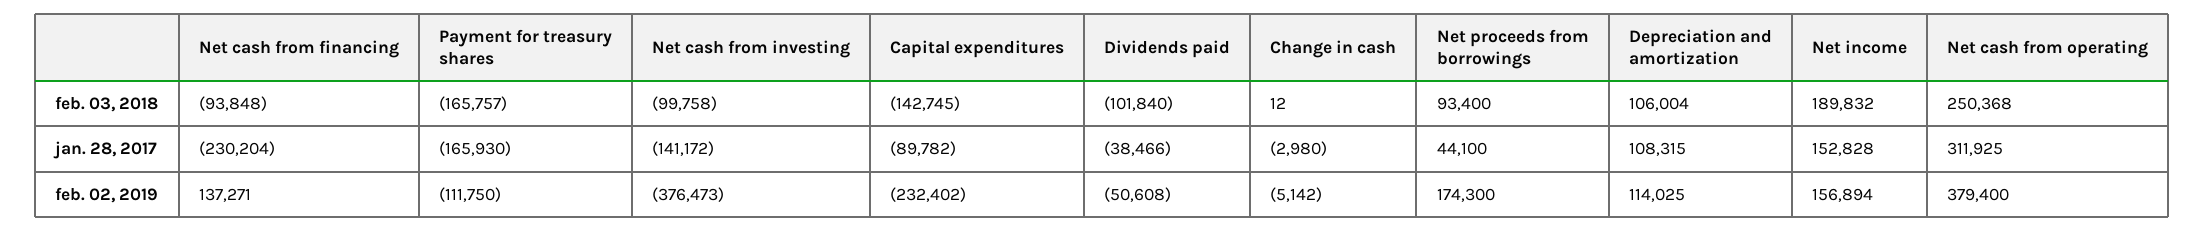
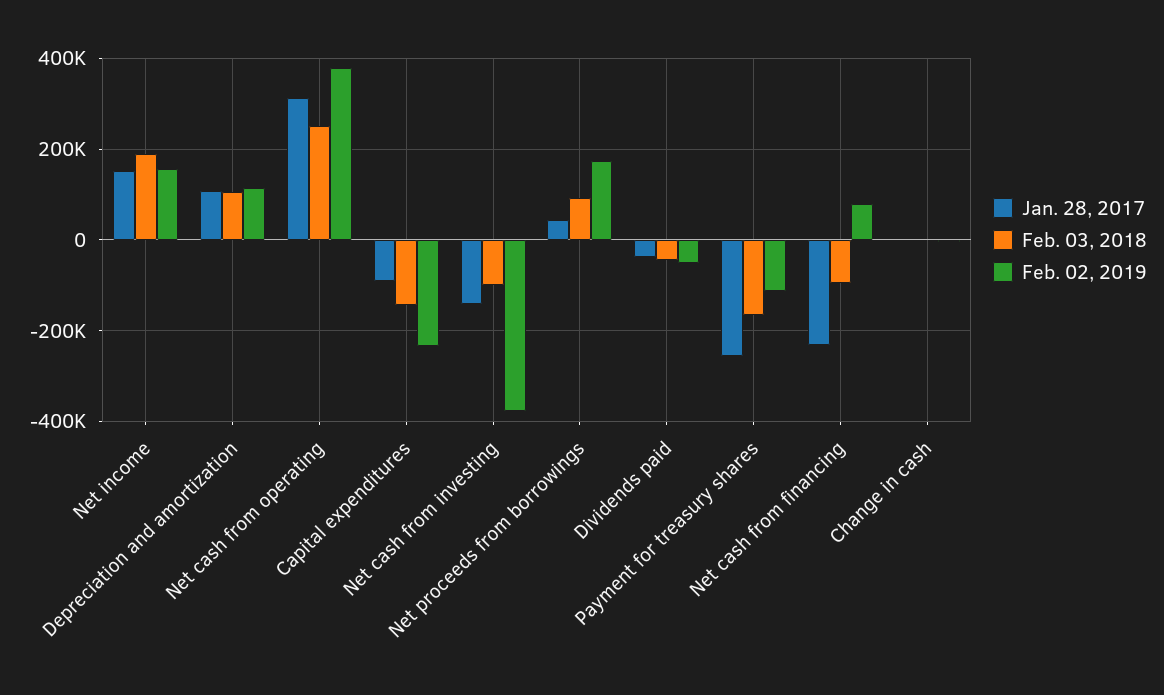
  {
    "feb. 03, 2018": {
      "Net cash from financing": -93848,
      "Payment for treasury shares": -165757,
      "Net cash from investing": -99758,
      "Capital expenditures": -142745,
-     "Dividends paid": -101840,
+     "Dividends paid": -40000,
      "Change in cash": 12,
      "Net proceeds from borrowings": 93400,
      "Depreciation and amortization": 106004,
      "Net income": 189832,
      "Net cash from operating": 250368
    },
    "jan. 28, 2017": {
      "Net cash from financing": -230204,
-     "Payment for treasury shares": -165930,
+     "Payment for treasury shares": -260000,
      "Net cash from investing": -141172,
      "Capital expenditures": -89782,
      "Dividends paid": -38466,
      "Change in cash": -2980,
      "Net proceeds from borrowings": 44100,
      "Depreciation and amortization": 108315,
      "Net income": 152828,
      "Net cash from operating": 311925
    },
    "feb. 02, 2019": {
-     "Net cash from financing": 137271,
+     "Net cash from financing": 80000,
      "Payment for treasury shares": -111750,
      "Net cash from investing": -376473,
      "Capital expenditures": -232402,
      "Dividends paid": -50608,
      "Change in cash": -5142,
      "Net proceeds from borrowings": 174300,
      "Depreciation and amortization": 114025,
      "Net income": 156894,
      "Net cash from operating": 379400
    }
  }

